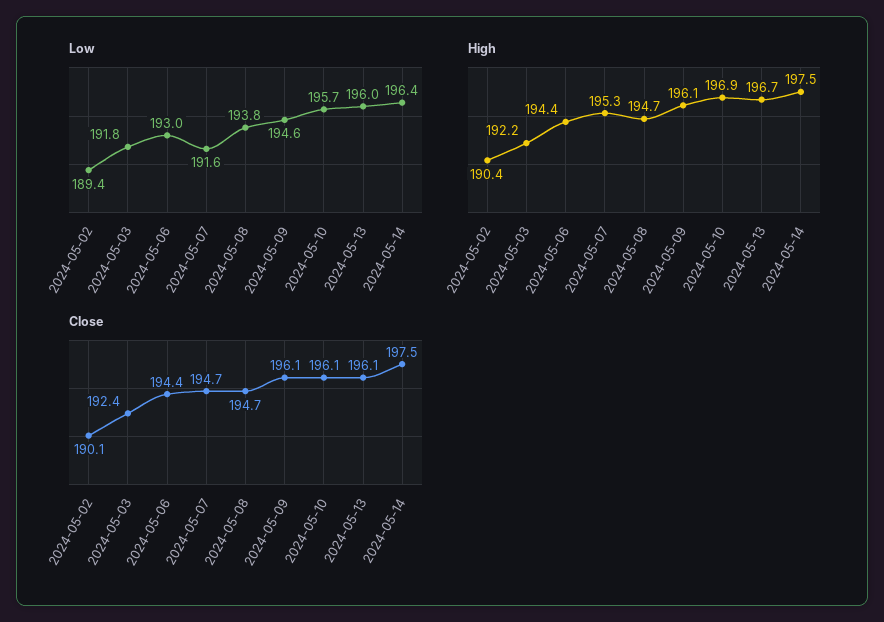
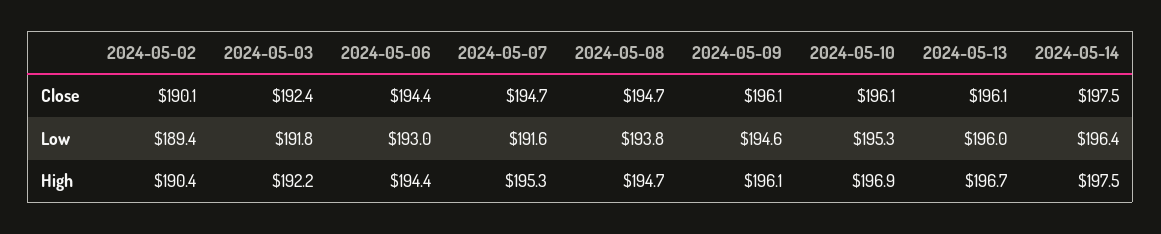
  {
    "Low": {
      "2024-05-02": 189.4,
      "2024-05-03": 191.8,
      "2024-05-06": 193,
      "2024-05-07": 191.6,
      "2024-05-08": 193.8,
      "2024-05-09": 194.6,
-     "2024-05-10": 195.7,
+     "2024-05-10": 195.3,
      "2024-05-13": 196,
      "2024-05-14": 196.4
    },
    "High": {
      "2024-05-02": 190.4,
      "2024-05-03": 192.2,
      "2024-05-06": 194.4,
      "2024-05-07": 195.3,
      "2024-05-08": 194.7,
      "2024-05-09": 196.1,
      "2024-05-10": 196.9,
      "2024-05-13": 196.7,
      "2024-05-14": 197.5
    },
    "Close": {
      "2024-05-02": 190.1,
      "2024-05-03": 192.4,
      "2024-05-06": 194.4,
      "2024-05-07": 194.7,
      "2024-05-08": 194.7,
      "2024-05-09": 196.1,
      "2024-05-10": 196.1,
      "2024-05-13": 196.1,
      "2024-05-14": 197.5
    }
  }

